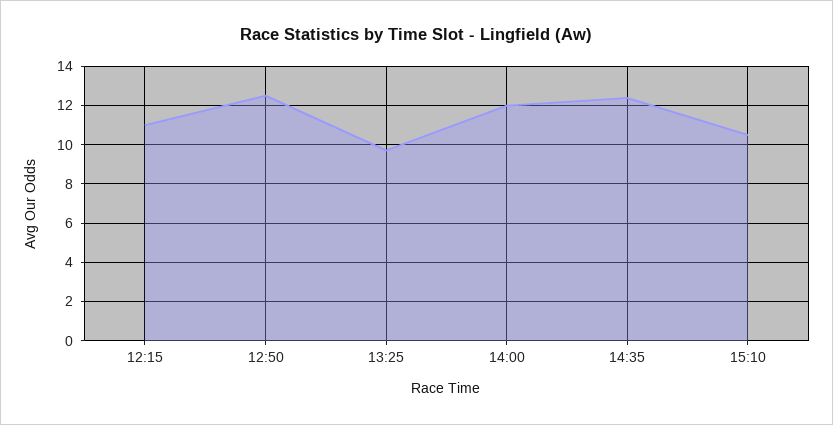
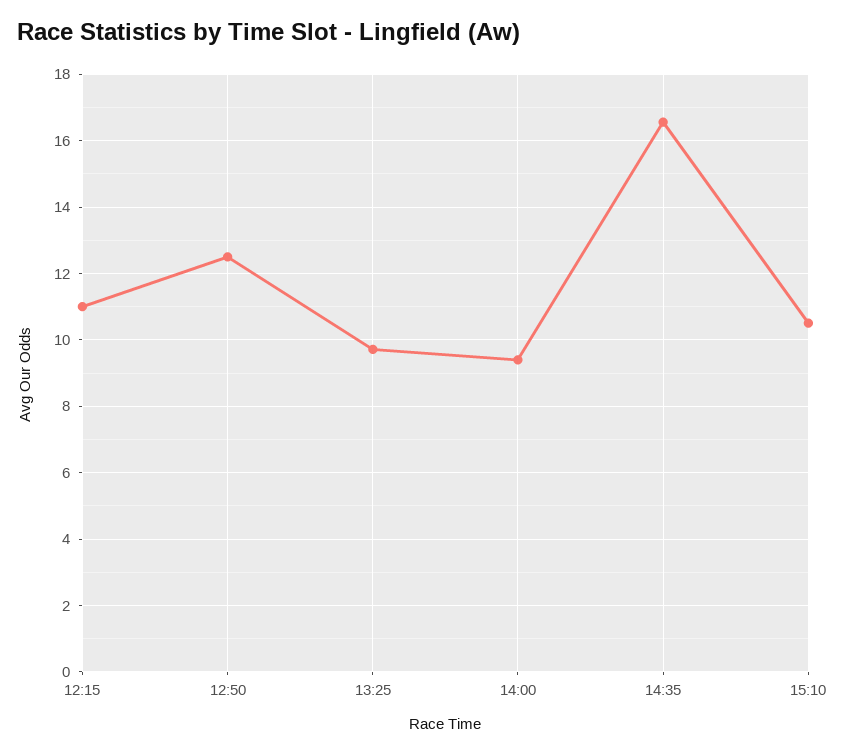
  {
    "12:15": 11,
    "12:50": 12.6,
    "13:25": 9.8,
-   "14:00": 12,
+   "14:00": 9.4,
-   "14:35": 12.5,
+   "14:35": 16.6,
    "15:10": 10.6
  }

